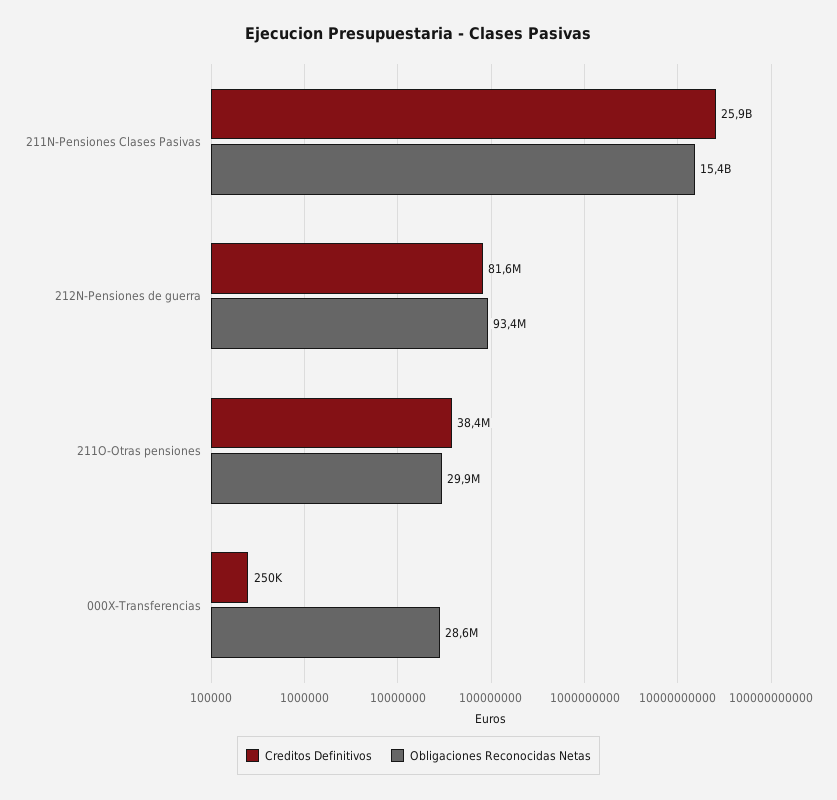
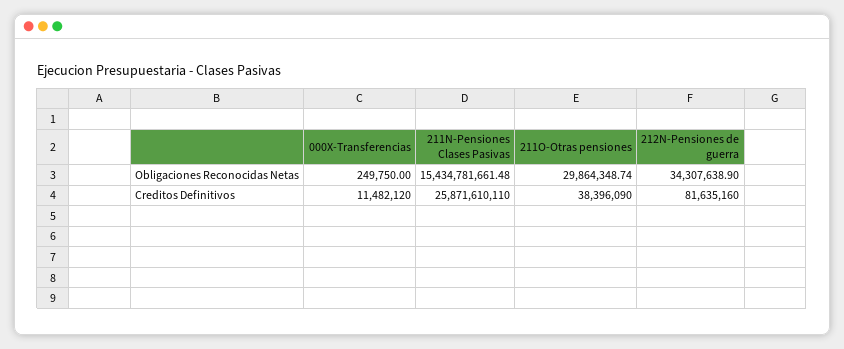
  {
    "Creditos Definitivos": {
      "211N-Pensiones Clases Pasivas": 25871610110,
      "212N-Pensiones de guerra": 81635160,
      "211O-Otras pensiones": 38396090,
-     "000X-Transferencias": 250000
+     "000X-Transferencias": 11482120
    },
    "Obligaciones Reconocidas Netas": {
      "211N-Pensiones Clases Pasivas": 15434781661.48,
-     "212N-Pensiones de guerra": 93400000,
+     "212N-Pensiones de guerra": 34307638.9,
      "211O-Otras pensiones": 29864348.74,
-     "000X-Transferencias": 28600000
+     "000X-Transferencias": 249750
    }
  }

